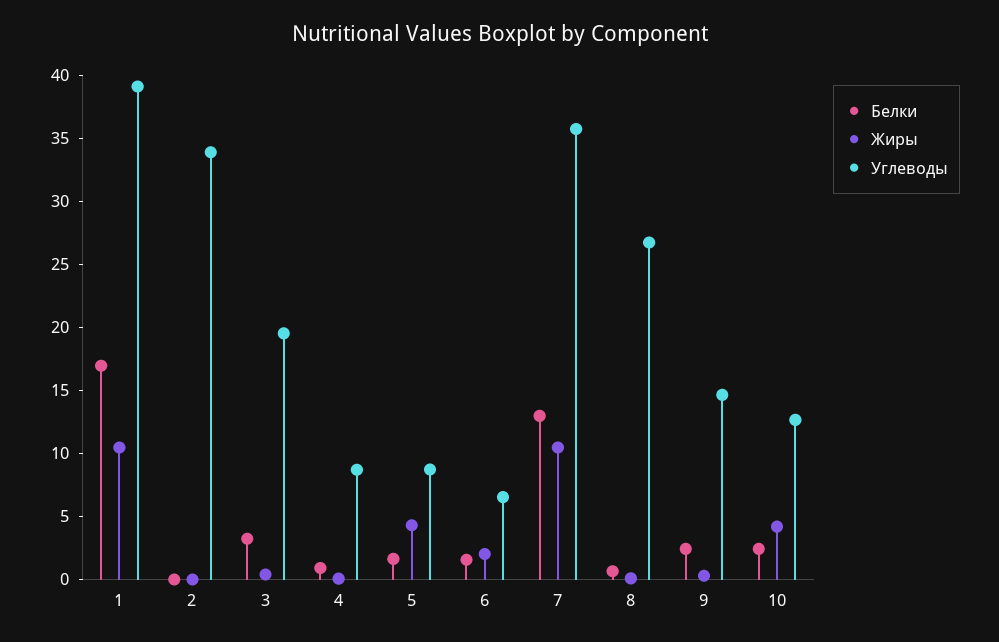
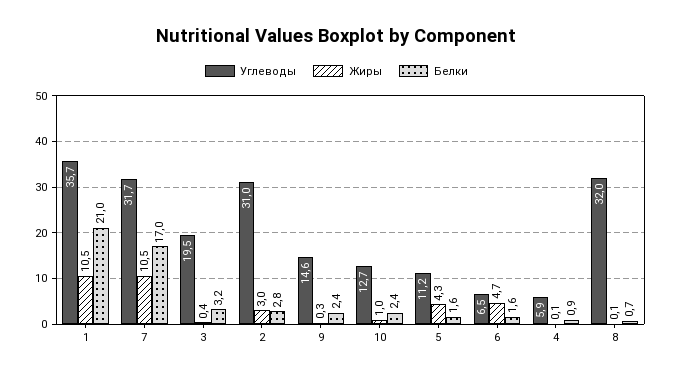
  {
    "Белки": {
-     "1": 17,
+     "1": 21,
-     "2": 0,
+     "2": 2.8,
      "3": 3.2,
      "4": 0.9,
      "5": 1.6,
      "6": 1.6,
-     "7": 13,
+     "7": 17,
      "8": 0.7,
      "9": 2.4,
      "10": 2.4
    },
    "Жиры": {
      "1": 10.5,
-     "2": 0,
+     "2": 3,
      "3": 0.4,
      "4": 0.1,
      "5": 4.3,
-     "6": 2,
+     "6": 4.7,
      "7": 10.5,
      "8": 0.1,
      "9": 0.3,
-     "10": 4
+     "10": 1
    },
    "Углеводы": {
-     "1": 39,
+     "1": 35.7,
-     "2": 34,
+     "2": 31,
      "3": 19.5,
-     "4": 9,
+     "4": 5.9,
-     "5": 9,
+     "5": 11.2,
      "6": 6.5,
-     "7": 36,
+     "7": 31.7,
-     "8": 27,
+     "8": 32,
      "9": 14.6,
      "10": 12.7
    }
  }

